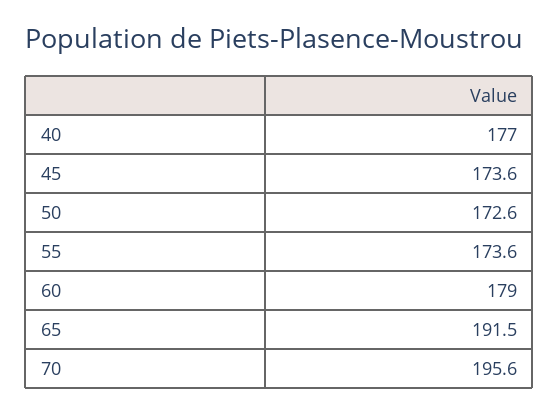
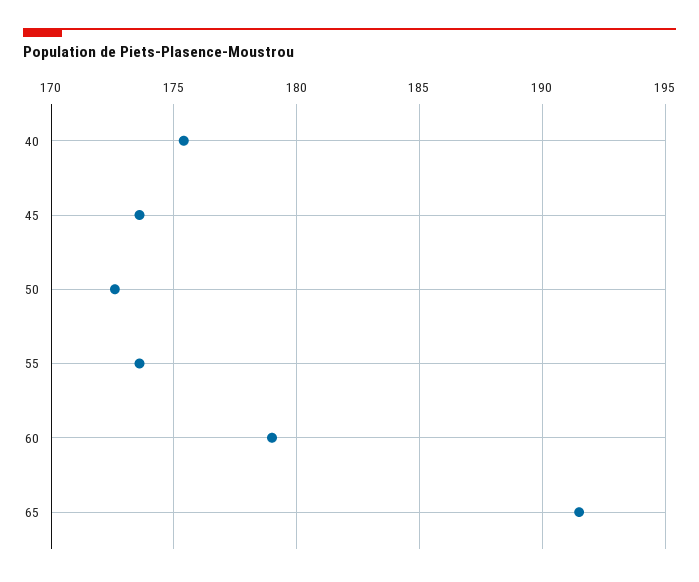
  {
-   "40": 177,
+   "40": 175.5,
    "45": 173.6,
    "50": 172.6,
    "55": 173.6,
    "60": 179,
-   "65": 191.5,
+   "65": 191.5
-   "70": 195.6
  }

